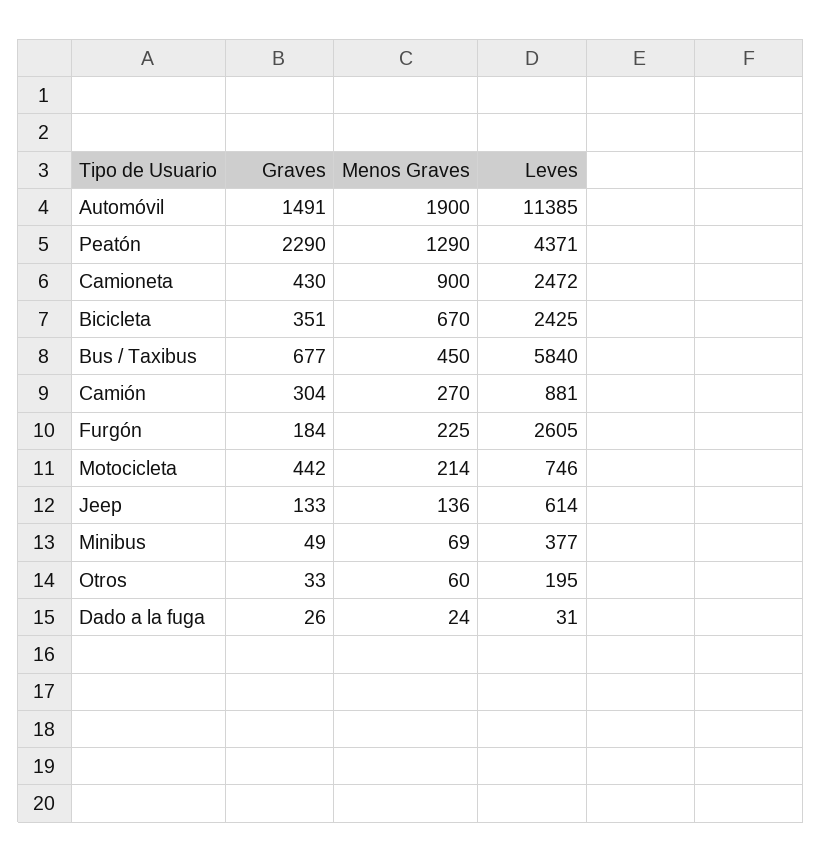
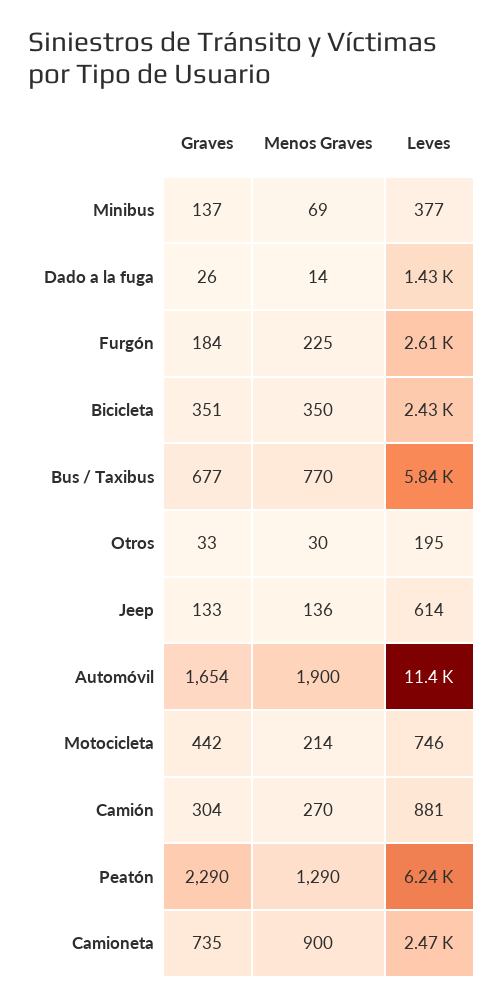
  {
    "Graves": {
-     "Automóvil": 1491,
+     "Automóvil": 1654,
      "Peatón": 2290,
-     "Camioneta": 430,
+     "Camioneta": 735,
      "Bicicleta": 351,
      "Bus / Taxibus": 677,
      "Camión": 304,
      "Furgón": 184,
      "Motocicleta": 442,
      "Jeep": 133,
-     "Minibus": 49,
+     "Minibus": 137,
      "Otros": 33,
      "Dado a la fuga": 26
    },
    "Menos Graves": {
      "Automóvil": 1900,
      "Peatón": 1290,
      "Camioneta": 900,
-     "Bicicleta": 670,
+     "Bicicleta": 350,
-     "Bus / Taxibus": 450,
+     "Bus / Taxibus": 770,
      "Camión": 270,
      "Furgón": 225,
      "Motocicleta": 214,
      "Jeep": 136,
      "Minibus": 69,
-     "Otros": 60,
+     "Otros": 30,
-     "Dado a la fuga": 24
+     "Dado a la fuga": 14
    },
    "Leves": {
      "Automóvil": 11385,
-     "Peatón": 4371,
+     "Peatón": 6240,
      "Camioneta": 2472,
      "Bicicleta": 2425,
      "Bus / Taxibus": 5840,
      "Camión": 881,
      "Furgón": 2605,
      "Motocicleta": 746,
      "Jeep": 614,
      "Minibus": 377,
      "Otros": 195,
-     "Dado a la fuga": 31
+     "Dado a la fuga": 1430
    }
  }

